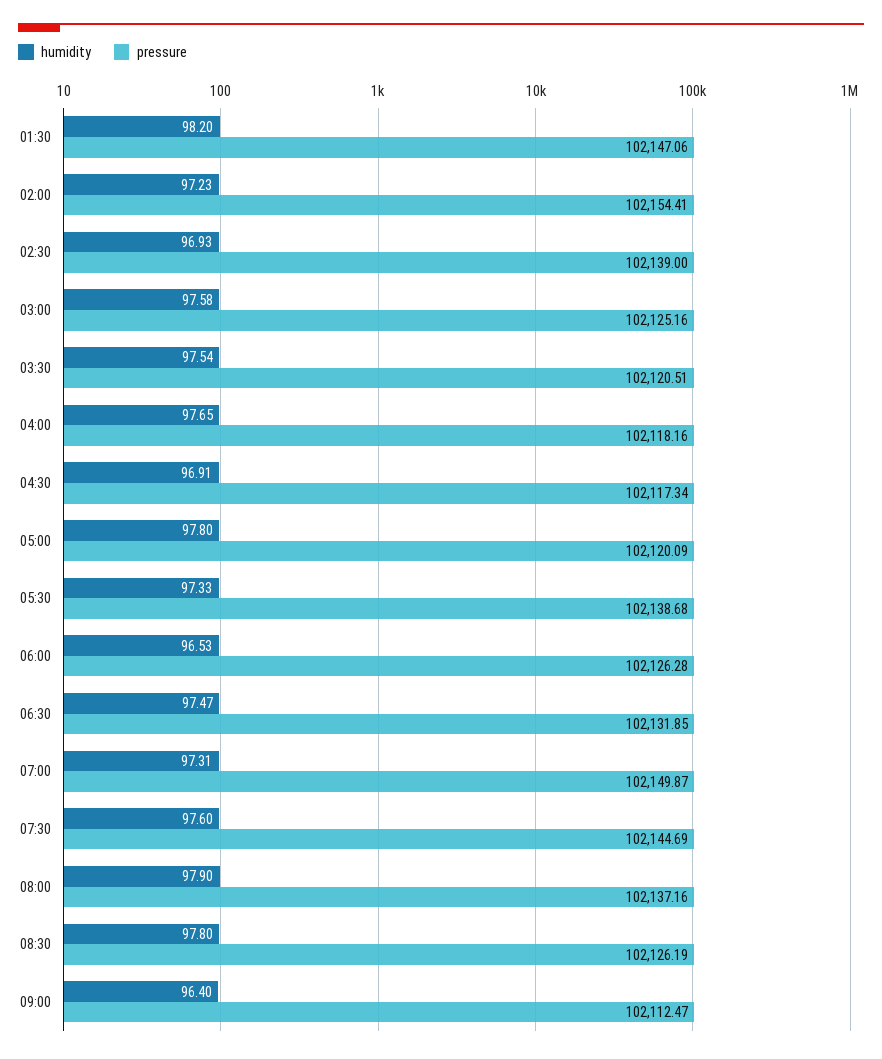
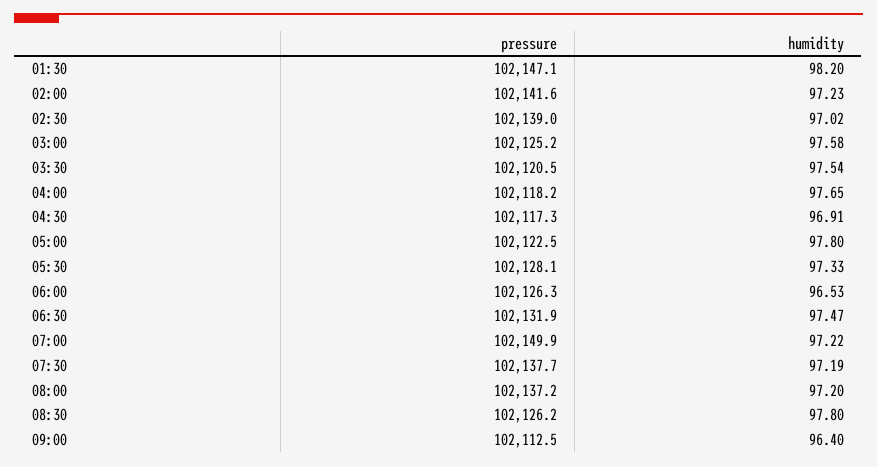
  {
    "humidity": {
      "01:30": 98.2,
      "02:00": 97.23,
-     "02:30": 96.93,
+     "02:30": 97.02,
      "03:00": 97.58,
      "03:30": 97.54,
      "04:00": 97.65,
      "04:30": 96.91,
      "05:00": 97.8,
      "05:30": 97.33,
      "06:00": 96.53,
      "06:30": 97.47,
-     "07:00": 97.31,
+     "07:00": 97.22,
-     "07:30": 97.6,
+     "07:30": 97.19,
-     "08:00": 97.9,
+     "08:00": 97.2,
      "08:30": 97.8,
      "09:00": 96.4
    },
    "pressure": {
      "01:30": 102147.06,
-     "02:00": 102154.41,
+     "02:00": 102141.6,
      "02:30": 102139,
      "03:00": 102125.16,
      "03:30": 102120.51,
      "04:00": 102118.16,
      "04:30": 102117.34,
-     "05:00": 102120.09,
+     "05:00": 102122.5,
-     "05:30": 102138.68,
+     "05:30": 102128.1,
      "06:00": 102126.28,
      "06:30": 102131.85,
      "07:00": 102149.87,
-     "07:30": 102144.69,
+     "07:30": 102137.7,
      "08:00": 102137.16,
      "08:30": 102126.19,
      "09:00": 102112.47
    }
  }

